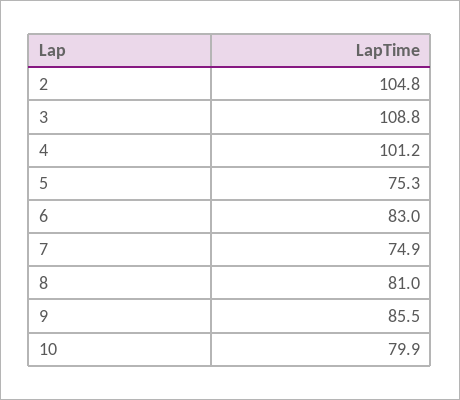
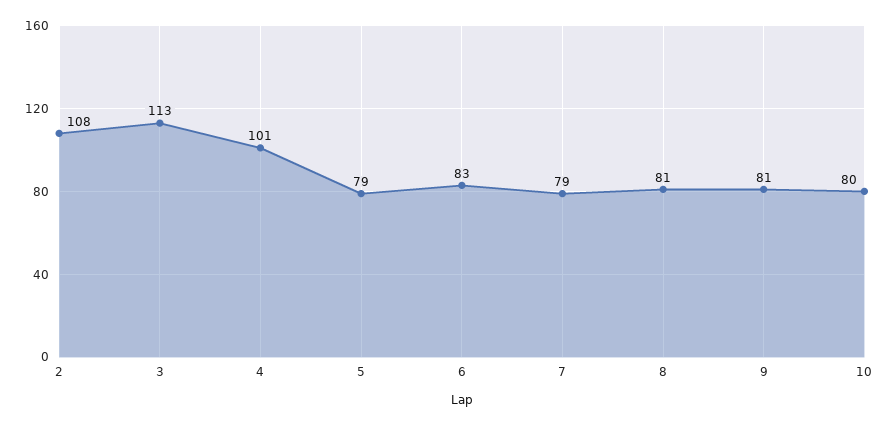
  {
-   "2": 104.8,
+   "2": 108,
-   "3": 108.8,
+   "3": 113,
    "4": 101.2,
-   "5": 75.3,
+   "5": 79,
    "6": 83,
-   "7": 74.9,
+   "7": 79,
    "8": 81,
-   "9": 85.5,
+   "9": 81,
    "10": 79.9
  }

